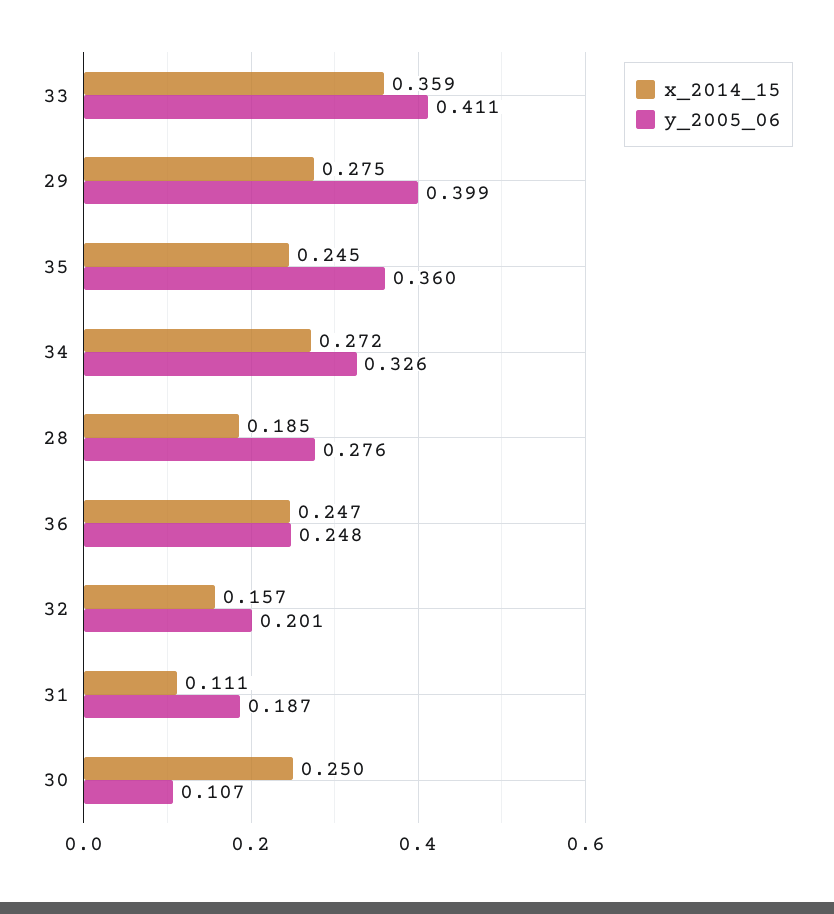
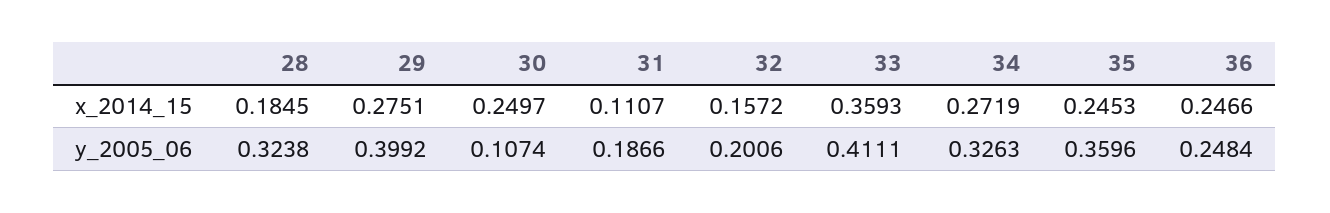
  {
    "x_2014_15": {
      "33": 0.3593,
      "29": 0.2751,
      "35": 0.2453,
      "34": 0.2719,
      "28": 0.1845,
      "36": 0.2466,
      "32": 0.1572,
      "31": 0.1107,
      "30": 0.2497
    },
    "y_2005_06": {
      "33": 0.4111,
      "29": 0.3992,
      "35": 0.3596,
      "34": 0.3263,
-     "28": 0.276,
+     "28": 0.3238,
      "36": 0.2484,
      "32": 0.2006,
      "31": 0.1866,
      "30": 0.1074
    }
  }

